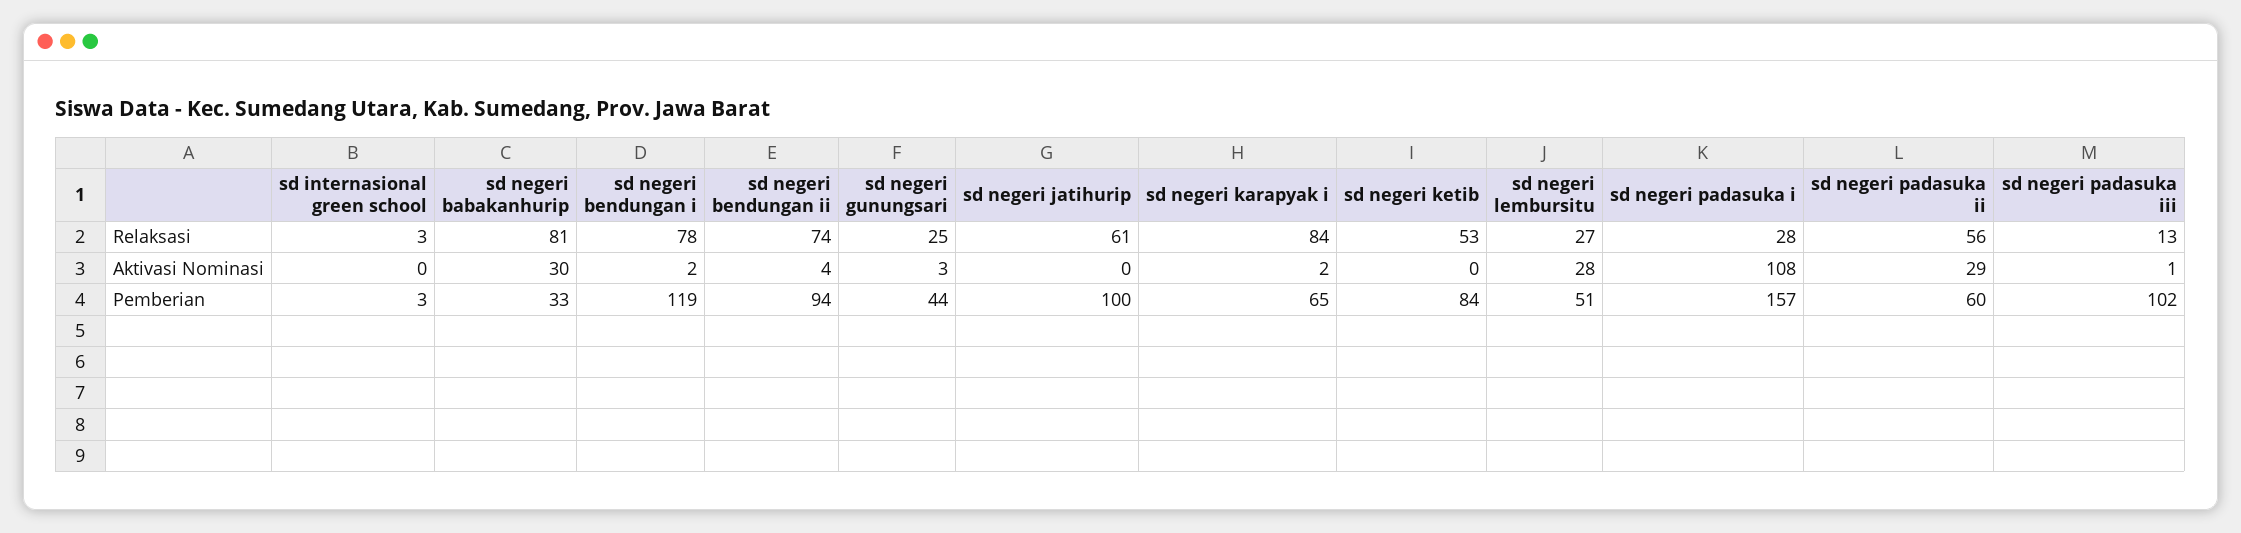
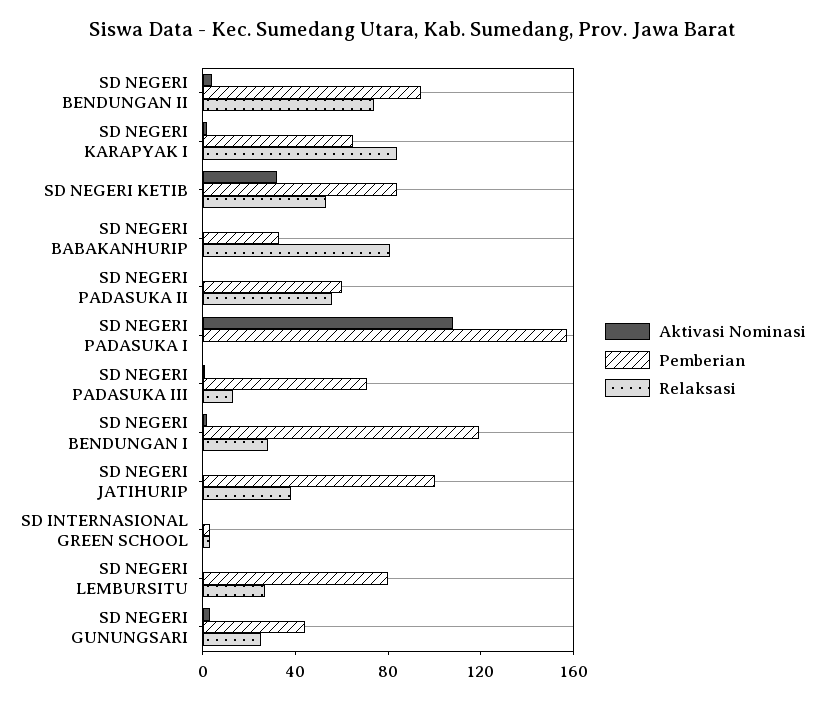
  {
    "Relaksasi": {
      "sd internasional green school": 3,
      "sd negeri babakanhurip": 81,
-     "sd negeri bendungan i": 78,
+     "sd negeri bendungan i": 30,
      "sd negeri bendungan ii": 74,
      "sd negeri gunungsari": 25,
-     "sd negeri jatihurip": 61,
+     "sd negeri jatihurip": 40,
      "sd negeri karapyak i": 84,
      "sd negeri ketib": 53,
      "sd negeri lembursitu": 27,
-     "sd negeri padasuka i": 28,
+     "sd negeri padasuka i": 0,
      "sd negeri padasuka ii": 56,
      "sd negeri padasuka iii": 13
    },
    "Aktivasi Nominasi": {
      "sd internasional green school": 0,
-     "sd negeri babakanhurip": 30,
+     "sd negeri babakanhurip": 0,
      "sd negeri bendungan i": 2,
      "sd negeri bendungan ii": 4,
      "sd negeri gunungsari": 3,
      "sd negeri jatihurip": 0,
      "sd negeri karapyak i": 2,
-     "sd negeri ketib": 0,
+     "sd negeri ketib": 30,
-     "sd negeri lembursitu": 28,
+     "sd negeri lembursitu": 0,
      "sd negeri padasuka i": 108,
-     "sd negeri padasuka ii": 29,
+     "sd negeri padasuka ii": 0,
      "sd negeri padasuka iii": 1
    },
    "Pemberian": {
      "sd internasional green school": 3,
      "sd negeri babakanhurip": 33,
      "sd negeri bendungan i": 119,
      "sd negeri bendungan ii": 94,
      "sd negeri gunungsari": 44,
      "sd negeri jatihurip": 100,
      "sd negeri karapyak i": 65,
      "sd negeri ketib": 84,
-     "sd negeri lembursitu": 51,
+     "sd negeri lembursitu": 80,
      "sd negeri padasuka i": 157,
      "sd negeri padasuka ii": 60,
-     "sd negeri padasuka iii": 102
+     "sd negeri padasuka iii": 70
    }
  }

